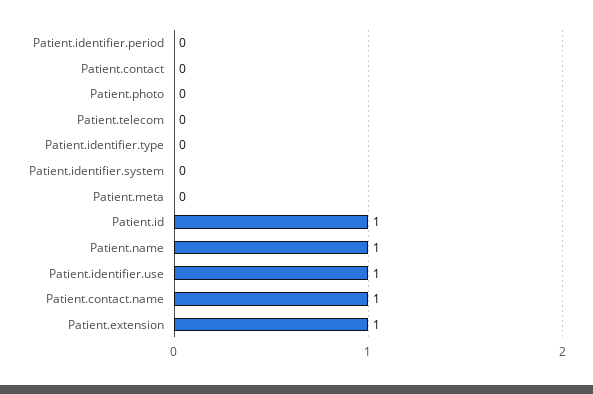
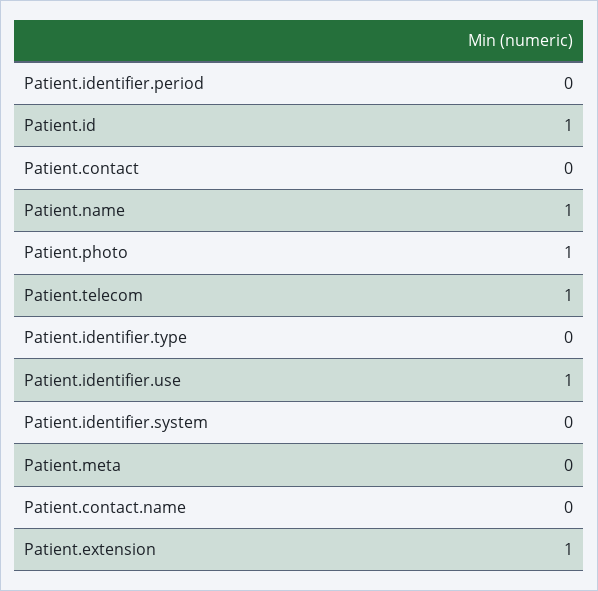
  {
    "Patient.identifier.period": 0,
    "Patient.contact": 0,
-   "Patient.photo": 0,
+   "Patient.photo": 1,
-   "Patient.telecom": 0,
+   "Patient.telecom": 1,
    "Patient.identifier.type": 0,
    "Patient.identifier.system": 0,
    "Patient.meta": 0,
    "Patient.id": 1,
    "Patient.name": 1,
    "Patient.identifier.use": 1,
-   "Patient.contact.name": 1,
+   "Patient.contact.name": 0,
    "Patient.extension": 1
  }

